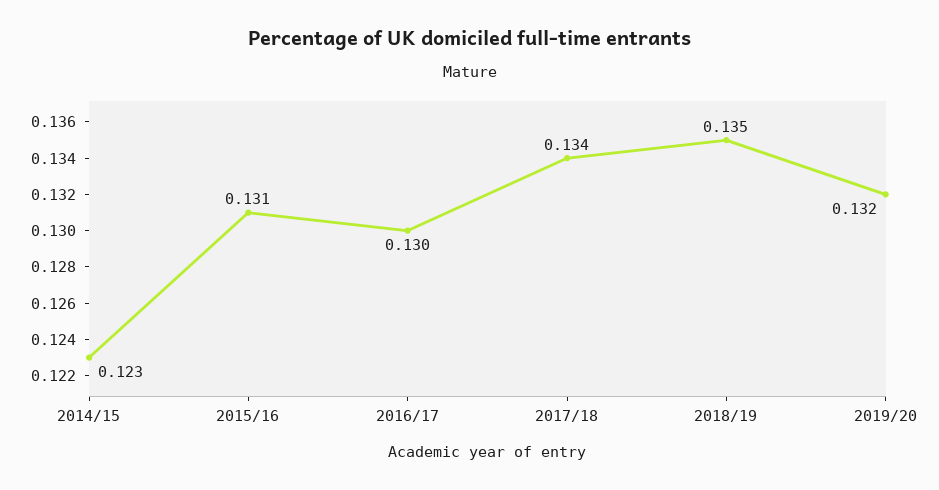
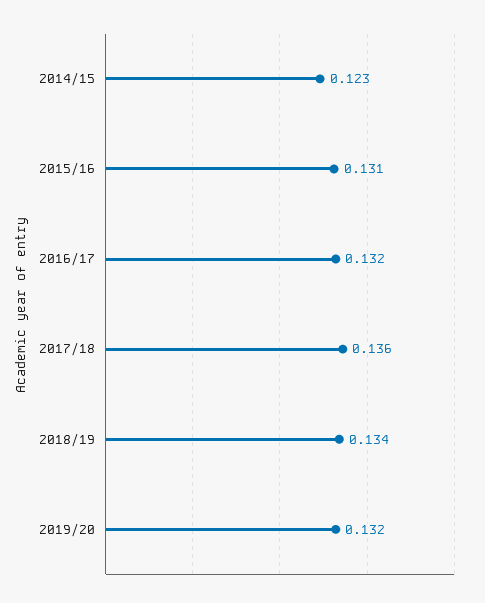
  {
    "2014/15": 0.123,
    "2015/16": 0.131,
-   "2016/17": 0.13,
+   "2016/17": 0.132,
-   "2017/18": 0.134,
+   "2017/18": 0.136,
-   "2018/19": 0.135,
+   "2018/19": 0.134,
    "2019/20": 0.132
  }

